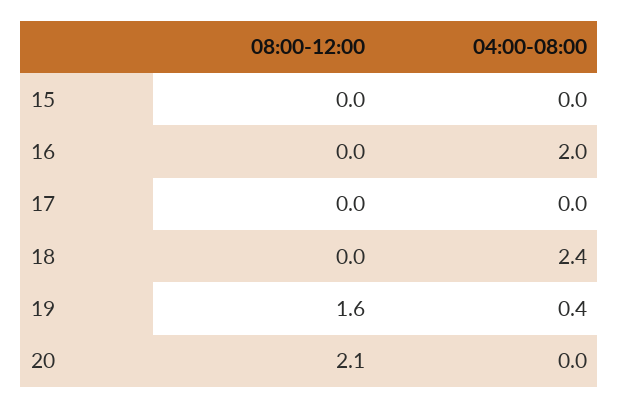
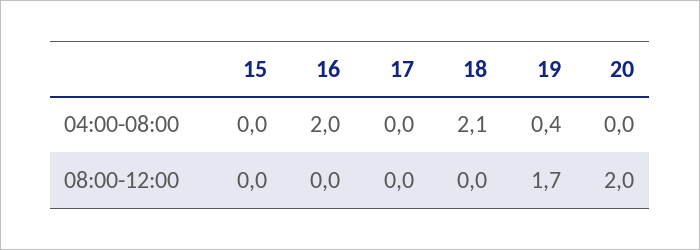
  {
    "08:00-12:00": {
      "15": 0,
      "16": 0,
      "17": 0,
      "18": 0,
-     "19": 1.6,
+     "19": 1.7,
-     "20": 2.1
+     "20": 2
    },
    "04:00-08:00": {
      "15": 0,
      "16": 2,
      "17": 0,
-     "18": 2.4,
+     "18": 2.1,
      "19": 0.4,
      "20": 0
    }
  }

